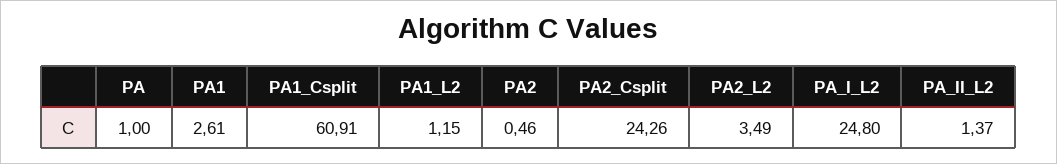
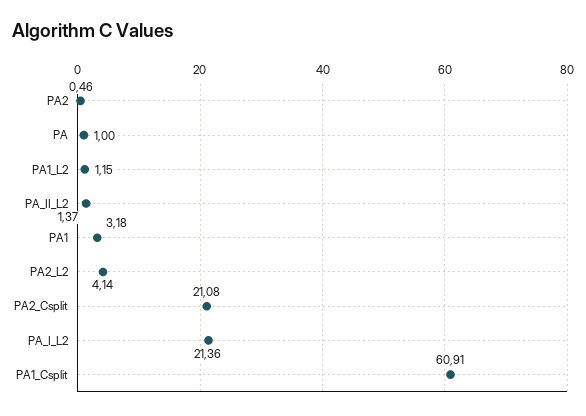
  {
    "PA": 1,
-   "PA1": 2.61,
+   "PA1": 3.18,
    "PA1_Csplit": 60.91,
    "PA1_L2": 1.15,
    "PA2": 0.46,
-   "PA2_Csplit": 24.26,
+   "PA2_Csplit": 21.08,
-   "PA2_L2": 3.49,
+   "PA2_L2": 4.14,
-   "PA_I_L2": 24.8,
+   "PA_I_L2": 21.36,
    "PA_II_L2": 1.37
  }

